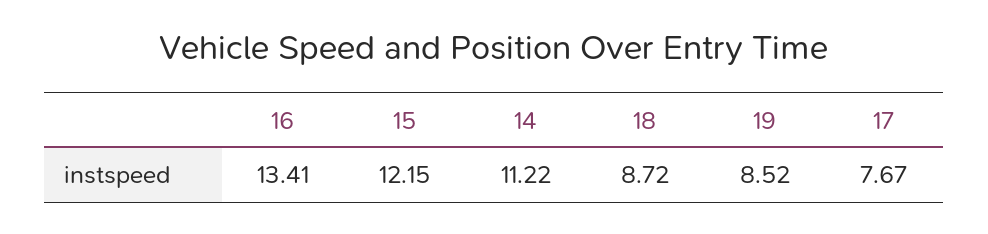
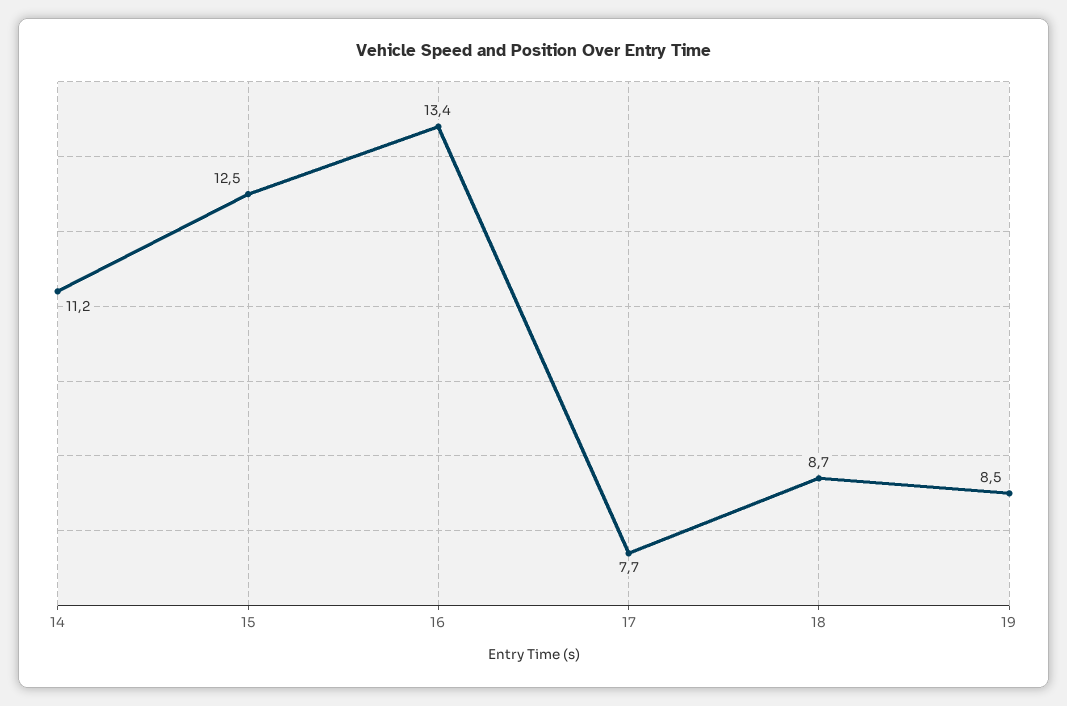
  {
    "16": 13.41,
-   "15": 12.15,
+   "15": 12.5,
    "14": 11.22,
    "18": 8.72,
    "19": 8.52,
    "17": 7.67
  }

